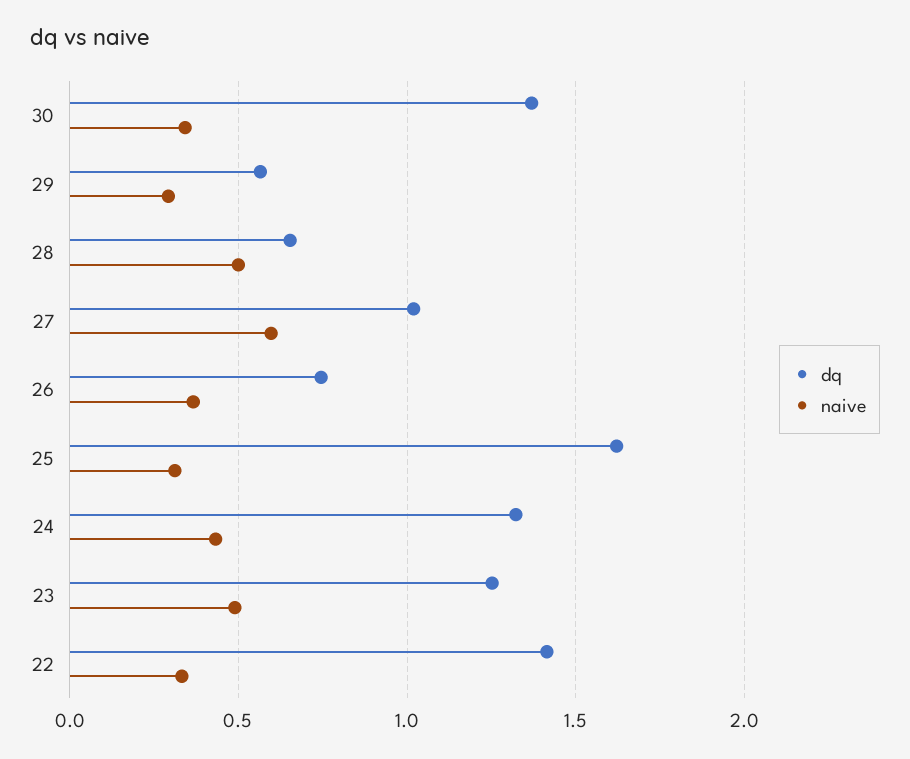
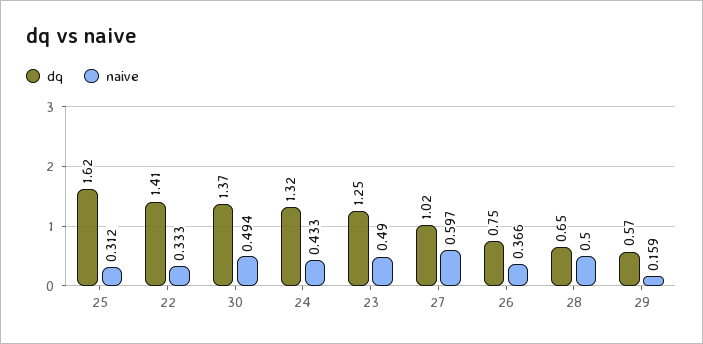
  {
    "dq": {
      "30": 1.37,
      "29": 0.57,
      "28": 0.65,
      "27": 1.02,
      "26": 0.75,
      "25": 1.62,
      "24": 1.32,
      "23": 1.25,
      "22": 1.41
    },
    "naive": {
-     "30": 0.35,
+     "30": 0.494,
-     "29": 0.3,
+     "29": 0.159,
      "28": 0.5,
      "27": 0.597,
      "26": 0.366,
      "25": 0.312,
      "24": 0.433,
      "23": 0.49,
      "22": 0.333
    }
  }

